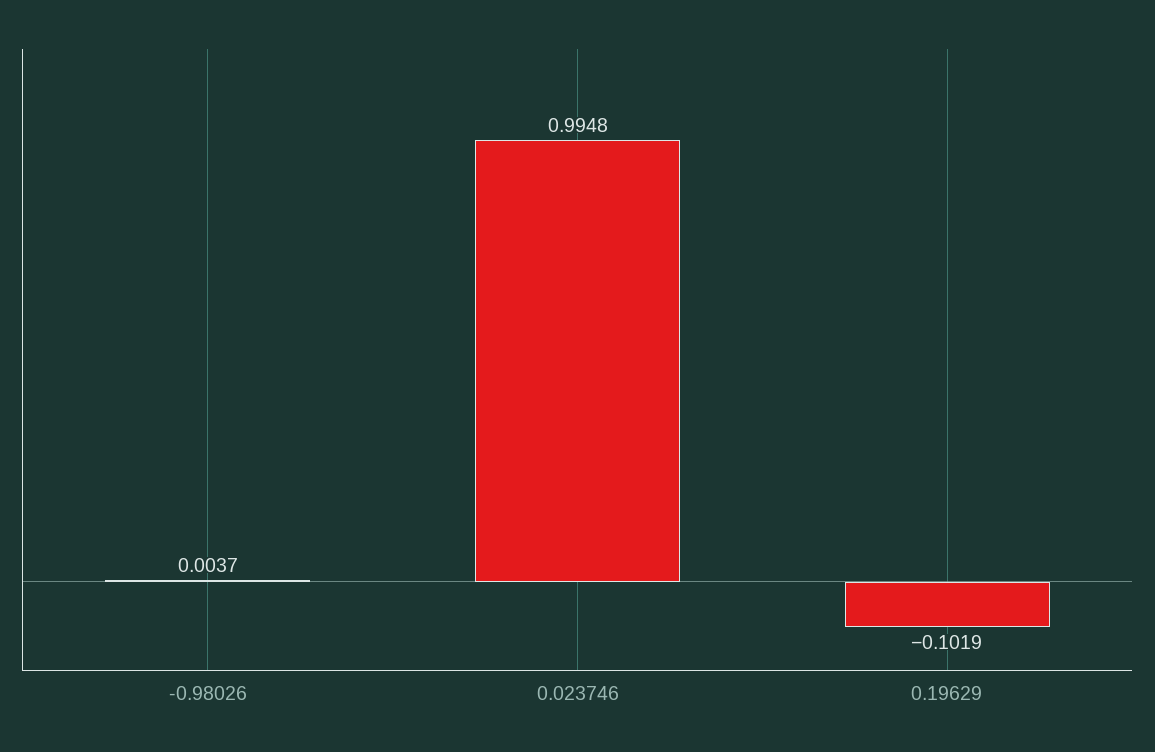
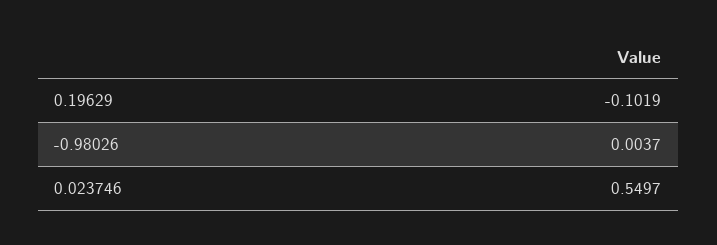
  {
    "-0.98026": 0.0037,
-   "0.023746": 0.9948,
+   "0.023746": 0.5497,
    "0.19629": -0.1019
  }

